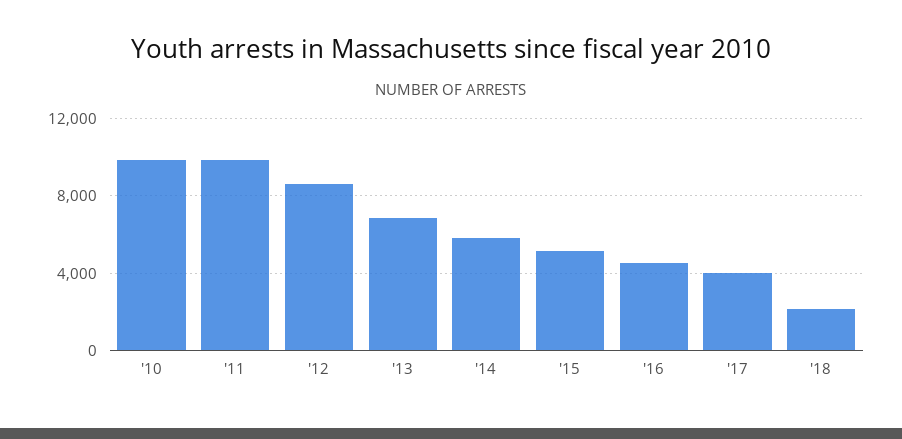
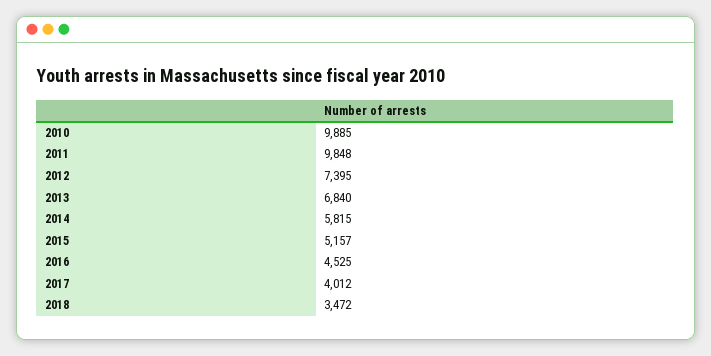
  {
    "'10": 9885,
    "'11": 9848,
-   "'12": 8500,
+   "'12": 7395,
    "'13": 6840,
    "'14": 5815,
    "'15": 5157,
    "'16": 4525,
    "'17": 4012,
-   "'18": 2000
+   "'18": 3472
  }

